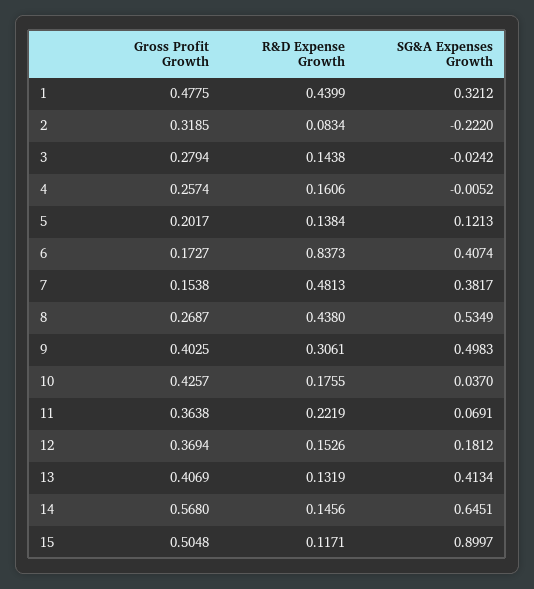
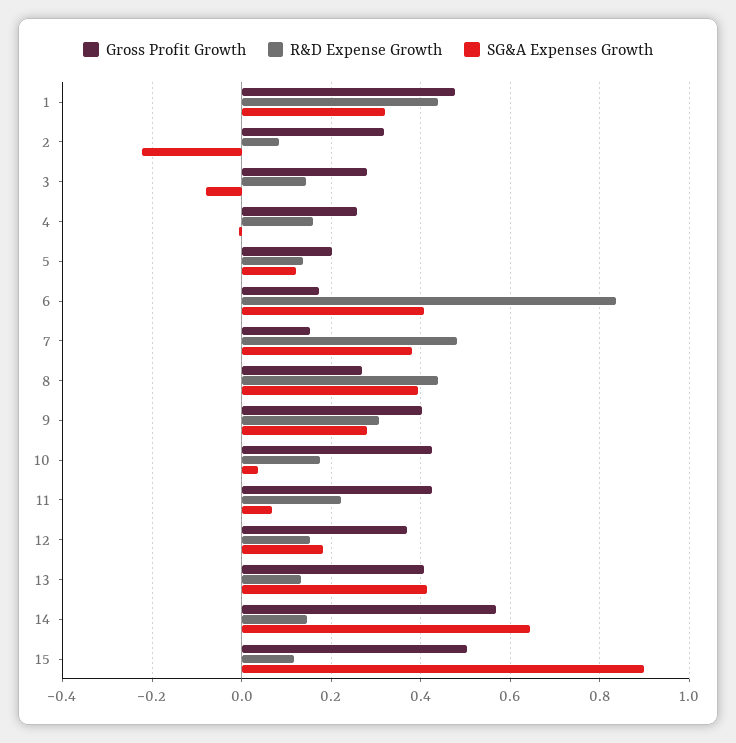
  {
    "Gross Profit Growth": {
      "1": 0.4775,
      "2": 0.3185,
      "3": 0.2794,
      "4": 0.2574,
      "5": 0.2017,
      "6": 0.1727,
      "7": 0.1538,
      "8": 0.2687,
      "9": 0.4025,
      "10": 0.4257,
-     "11": 0.3638,
+     "11": 0.42,
      "12": 0.3694,
      "13": 0.4069,
      "14": 0.568,
      "15": 0.5048
    },
    "R&D Expense Growth": {
      "1": 0.4399,
      "2": 0.0834,
      "3": 0.1438,
      "4": 0.1606,
      "5": 0.1384,
      "6": 0.8373,
      "7": 0.4813,
      "8": 0.438,
      "9": 0.3061,
      "10": 0.1755,
      "11": 0.2219,
      "12": 0.1526,
      "13": 0.1319,
      "14": 0.1456,
      "15": 0.1171
    },
    "SG&A Expenses Growth": {
      "1": 0.3212,
      "2": -0.222,
-     "3": -0.0242,
+     "3": -0.08,
      "4": -0.0052,
      "5": 0.1213,
      "6": 0.4074,
      "7": 0.3817,
-     "8": 0.5349,
+     "8": 0.4,
-     "9": 0.4983,
+     "9": 0.28,
      "10": 0.037,
      "11": 0.0691,
      "12": 0.1812,
      "13": 0.4134,
      "14": 0.6451,
      "15": 0.8997
    }
  }

